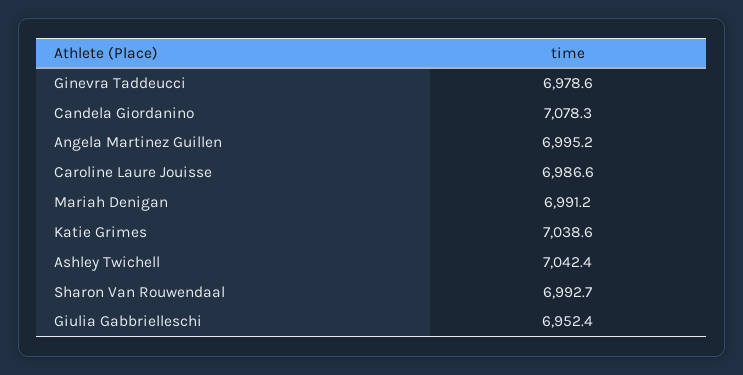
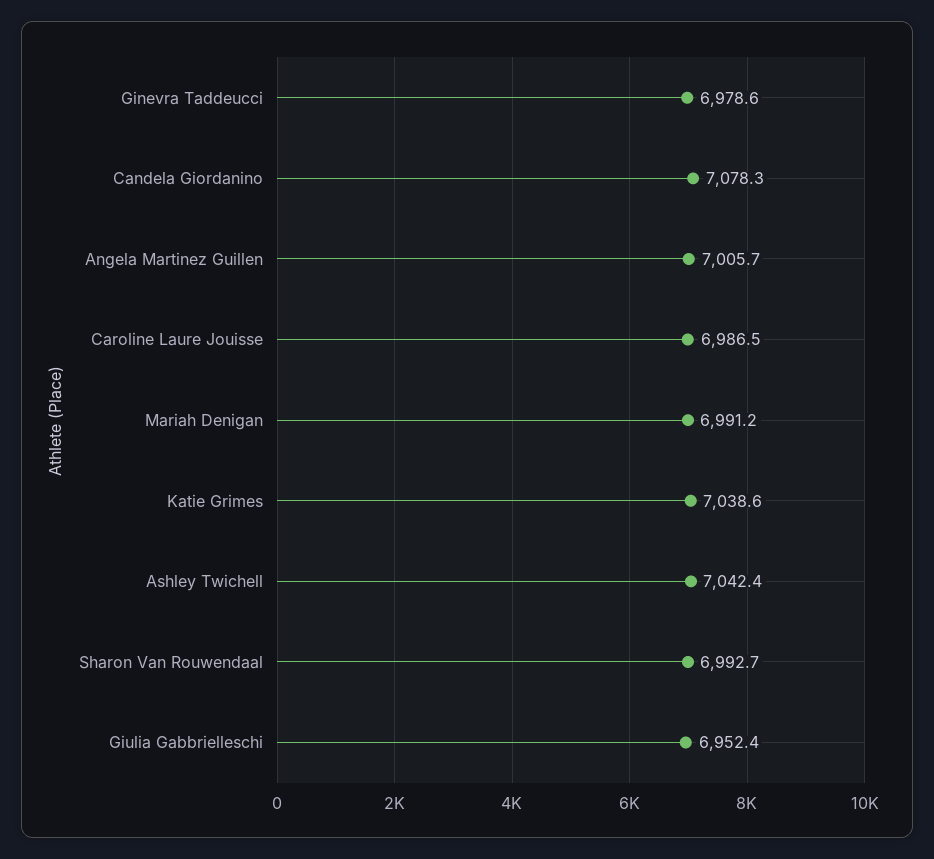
  {
    "Ginevra Taddeucci": 6978.6,
    "Candela Giordanino": 7078.3,
-   "Angela Martinez Guillen": 6995.2,
+   "Angela Martinez Guillen": 7005.7,
-   "Caroline Laure Jouisse": 6986.6,
+   "Caroline Laure Jouisse": 6986.5,
    "Mariah Denigan": 6991.2,
    "Katie Grimes": 7038.6,
    "Ashley Twichell": 7042.4,
    "Sharon Van Rouwendaal": 6992.7,
    "Giulia Gabbrielleschi": 6952.4
  }

